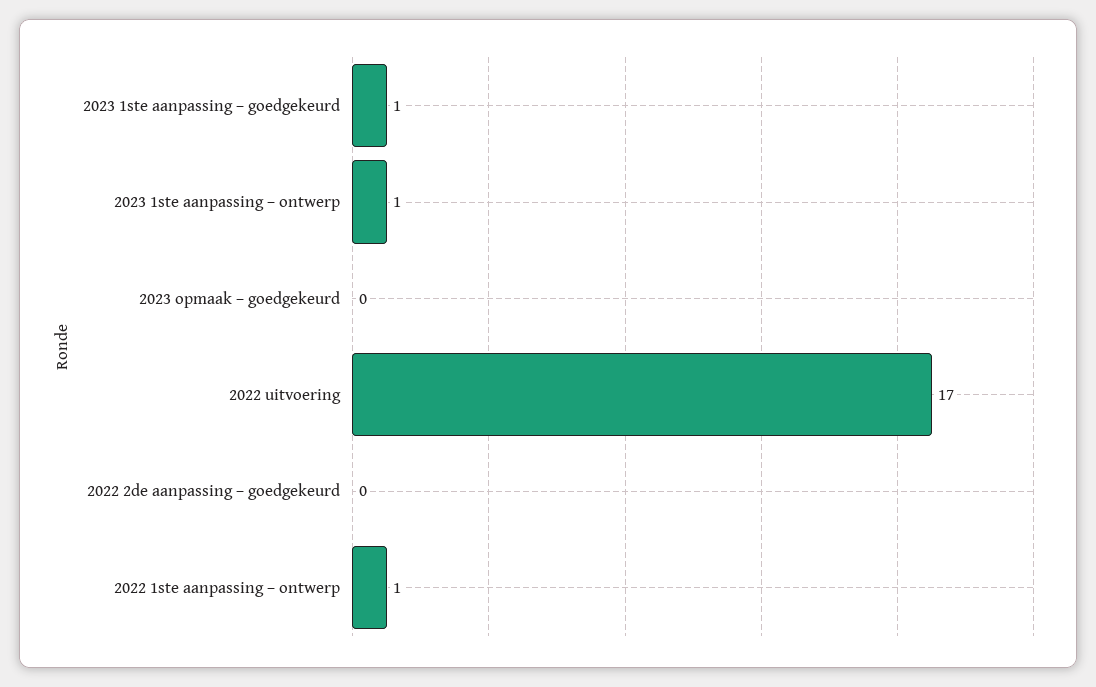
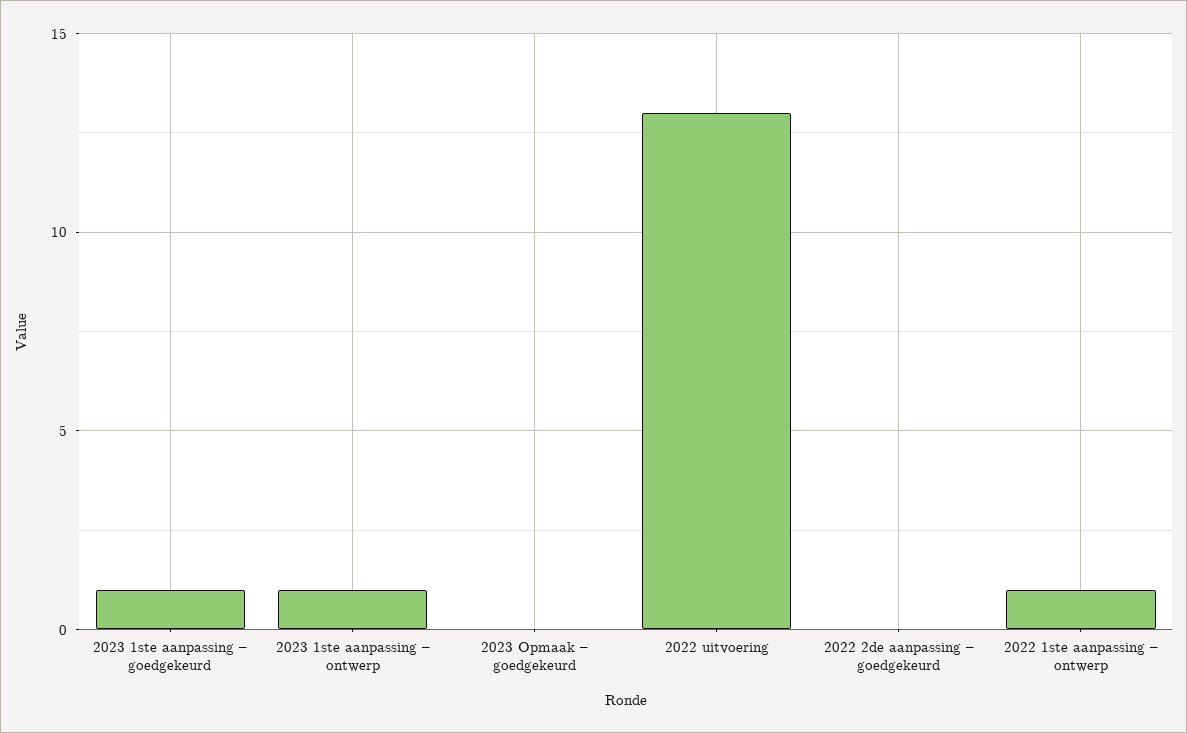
  {
    "2023 1ste aanpassing – goedgekeurd": 1,
    "2023 1ste aanpassing – ontwerp": 1,
    "2023 opmaak – goedgekeurd": 0,
-   "2022 uitvoering": 17,
+   "2022 uitvoering": 13,
    "2022 2de aanpassing – goedgekeurd": 0,
    "2022 1ste aanpassing – ontwerp": 1
  }

